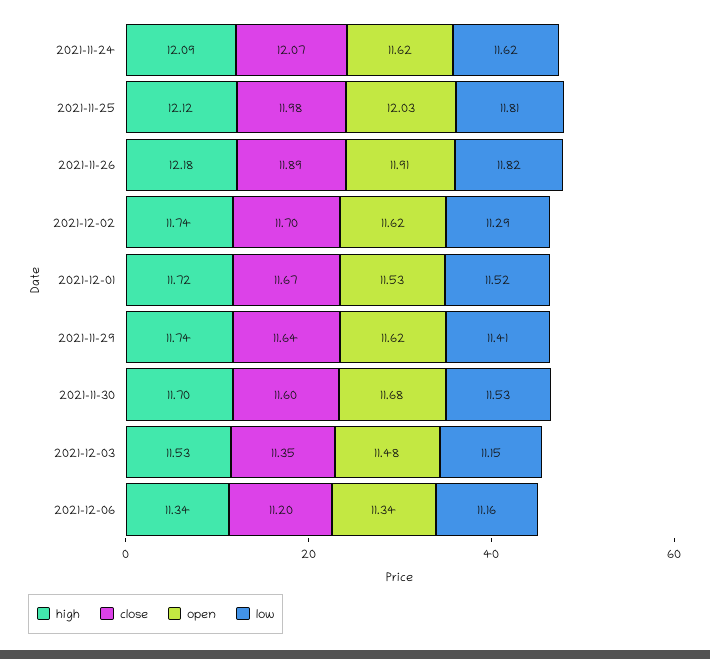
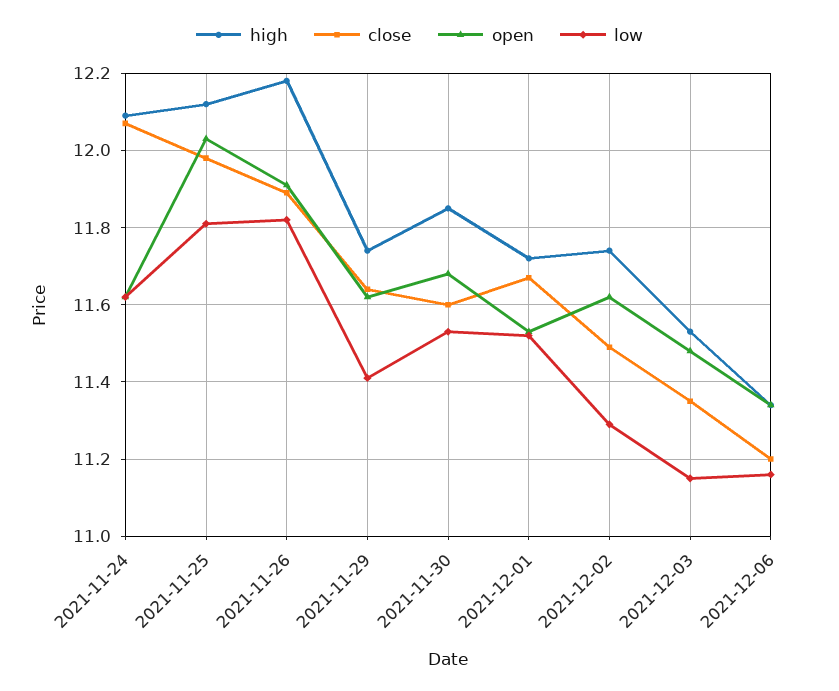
  {
    "high": {
      "2021-11-24": 12.09,
      "2021-11-25": 12.12,
      "2021-11-26": 12.18,
      "2021-12-02": 11.74,
      "2021-12-01": 11.72,
      "2021-11-29": 11.74,
-     "2021-11-30": 11.7,
+     "2021-11-30": 11.85,
      "2021-12-03": 11.53,
      "2021-12-06": 11.34
    },
    "close": {
      "2021-11-24": 12.07,
      "2021-11-25": 11.98,
      "2021-11-26": 11.89,
-     "2021-12-02": 11.7,
+     "2021-12-02": 11.5,
      "2021-12-01": 11.67,
      "2021-11-29": 11.64,
      "2021-11-30": 11.6,
      "2021-12-03": 11.35,
      "2021-12-06": 11.2
    },
    "open": {
      "2021-11-24": 11.62,
      "2021-11-25": 12.03,
      "2021-11-26": 11.91,
      "2021-12-02": 11.62,
      "2021-12-01": 11.53,
      "2021-11-29": 11.62,
      "2021-11-30": 11.68,
      "2021-12-03": 11.48,
      "2021-12-06": 11.34
    },
    "low": {
      "2021-11-24": 11.62,
      "2021-11-25": 11.81,
      "2021-11-26": 11.82,
      "2021-12-02": 11.29,
      "2021-12-01": 11.52,
      "2021-11-29": 11.41,
      "2021-11-30": 11.53,
      "2021-12-03": 11.15,
      "2021-12-06": 11.16
    }
  }

